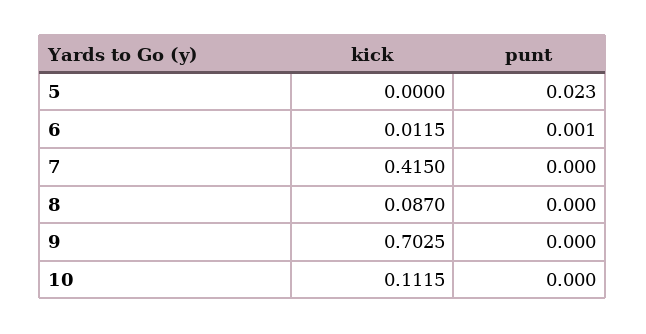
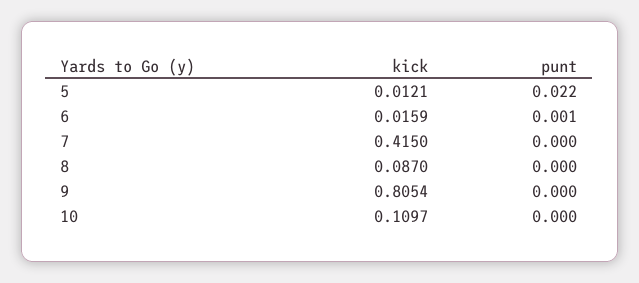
  {
    "kick": {
-     "5": 0,
+     "5": 0.0121,
-     "6": 0.0115,
+     "6": 0.0159,
      "7": 0.415,
      "8": 0.087,
-     "9": 0.7025,
+     "9": 0.8054,
-     "10": 0.1115
+     "10": 0.1097
    },
    "punt": {
-     "5": 0.023,
+     "5": 0.022,
      "6": 0.001,
      "7": 0,
      "8": 0,
      "9": 0,
      "10": 0
    }
  }

